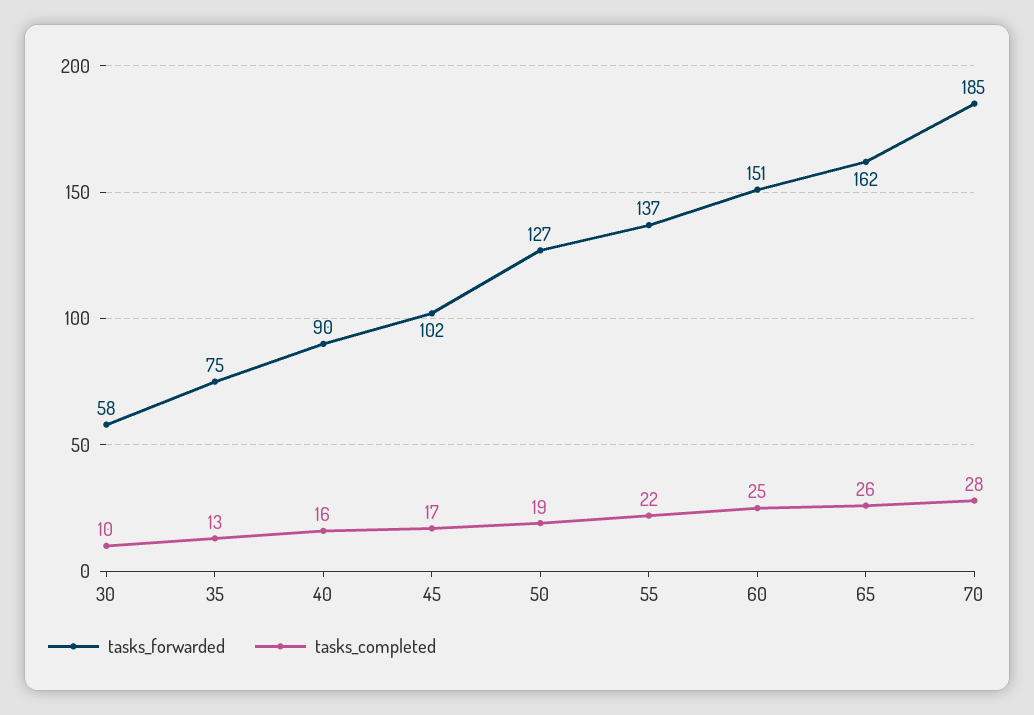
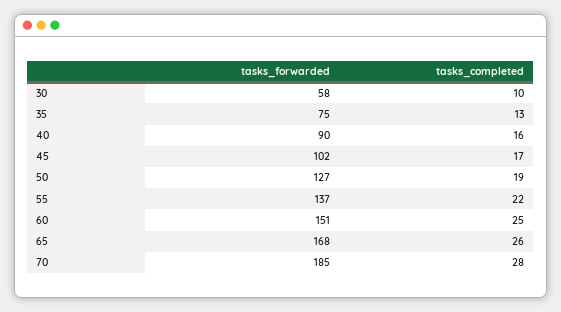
  {
    "tasks_forwarded": {
      "30": 58,
      "35": 75,
      "40": 90,
      "45": 102,
      "50": 127,
      "55": 137,
      "60": 151,
-     "65": 162,
+     "65": 168,
      "70": 185
    },
    "tasks_completed": {
      "30": 10,
      "35": 13,
      "40": 16,
      "45": 17,
      "50": 19,
      "55": 22,
      "60": 25,
      "65": 26,
      "70": 28
    }
  }

